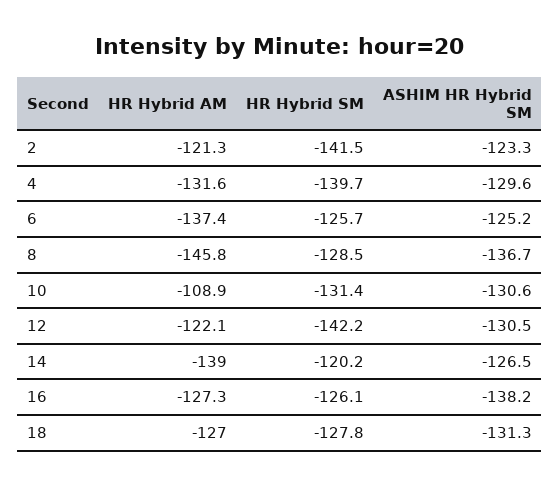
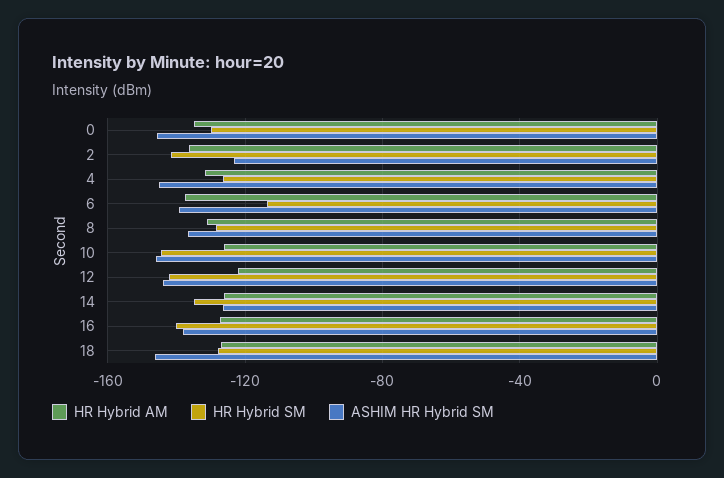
  {
    "HR Hybrid AM": {
-     "2": -121.3,
+     "2": -135,
      "4": -131.6,
      "6": -137.4,
-     "8": -145.8,
+     "8": -130,
-     "10": -108.9,
+     "10": -125,
      "12": -122.1,
-     "14": -139,
+     "14": -125,
      "16": -127.3,
-     "18": -127
+     "18": -127,
+     "0": -135
    },
    "HR Hybrid SM": {
      "2": -141.5,
-     "4": -139.7,
+     "4": -125,
-     "6": -125.7,
+     "6": -115,
      "8": -128.5,
-     "10": -131.4,
+     "10": -145,
      "12": -142.2,
-     "14": -120.2,
+     "14": -135,
-     "16": -126.1,
+     "16": -140,
-     "18": -127.8
+     "18": -127.8,
+     "0": -130
    },
    "ASHIM HR Hybrid SM": {
      "2": -123.3,
-     "4": -129.6,
+     "4": -145,
-     "6": -125.2,
+     "6": -140,
      "8": -136.7,
-     "10": -130.6,
+     "10": -145,
-     "12": -130.5,
+     "12": -145,
      "14": -126.5,
      "16": -138.2,
-     "18": -131.3
+     "18": -145,
+     "0": -145
    }
  }

